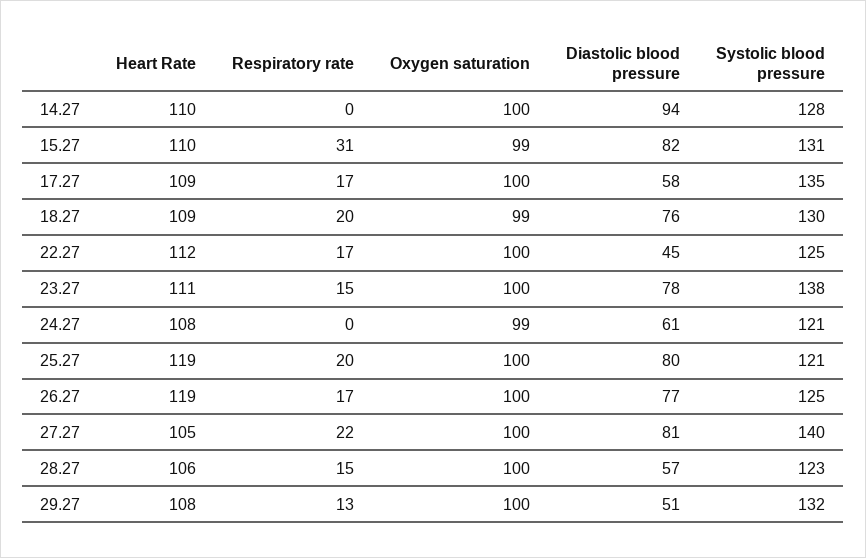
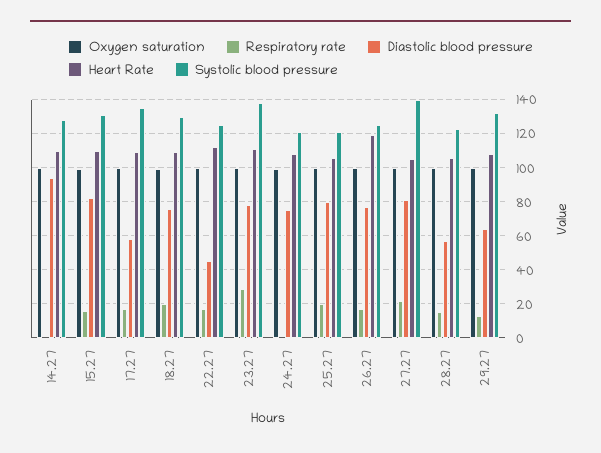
  {
    "Heart Rate": {
      "14.27": 110,
      "15.27": 110,
      "17.27": 109,
      "18.27": 109,
      "22.27": 112,
      "23.27": 111,
      "24.27": 108,
-     "25.27": 119,
+     "25.27": 105,
      "26.27": 119,
      "27.27": 105,
      "28.27": 106,
      "29.27": 108
    },
    "Respiratory rate": {
      "14.27": 0,
-     "15.27": 31,
+     "15.27": 15,
      "17.27": 17,
      "18.27": 20,
      "22.27": 17,
-     "23.27": 15,
+     "23.27": 30,
      "24.27": 0,
      "25.27": 20,
      "26.27": 17,
      "27.27": 22,
      "28.27": 15,
      "29.27": 13
    },
    "Oxygen saturation": {
      "14.27": 100,
      "15.27": 99,
      "17.27": 100,
      "18.27": 99,
      "22.27": 100,
      "23.27": 100,
      "24.27": 99,
      "25.27": 100,
      "26.27": 100,
      "27.27": 100,
      "28.27": 100,
      "29.27": 100
    },
    "Diastolic blood pressure": {
      "14.27": 94,
      "15.27": 82,
      "17.27": 58,
      "18.27": 76,
      "22.27": 45,
      "23.27": 78,
-     "24.27": 61,
+     "24.27": 75,
      "25.27": 80,
      "26.27": 77,
      "27.27": 81,
      "28.27": 57,
-     "29.27": 51
+     "29.27": 65
    },
    "Systolic blood pressure": {
      "14.27": 128,
      "15.27": 131,
      "17.27": 135,
      "18.27": 130,
      "22.27": 125,
      "23.27": 138,
      "24.27": 121,
      "25.27": 121,
      "26.27": 125,
      "27.27": 140,
      "28.27": 123,
      "29.27": 132
    }
  }

